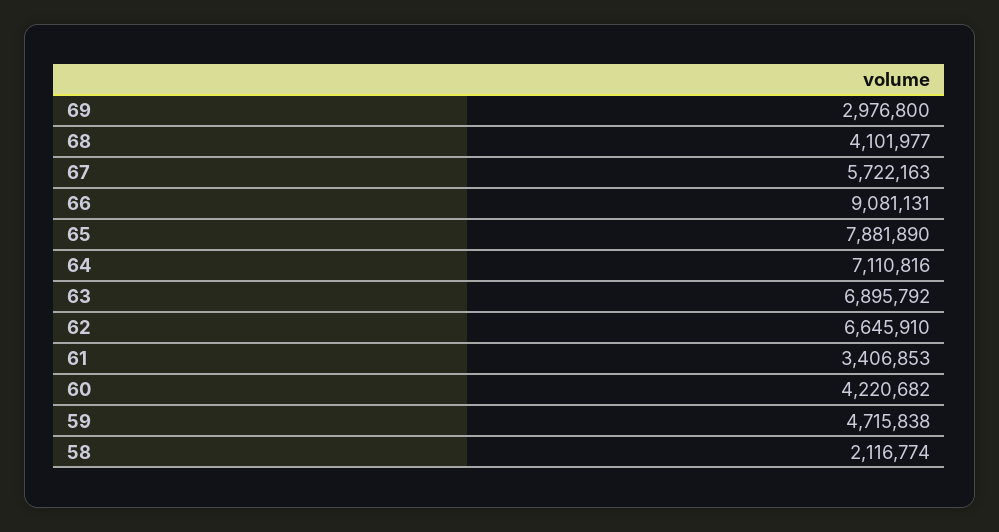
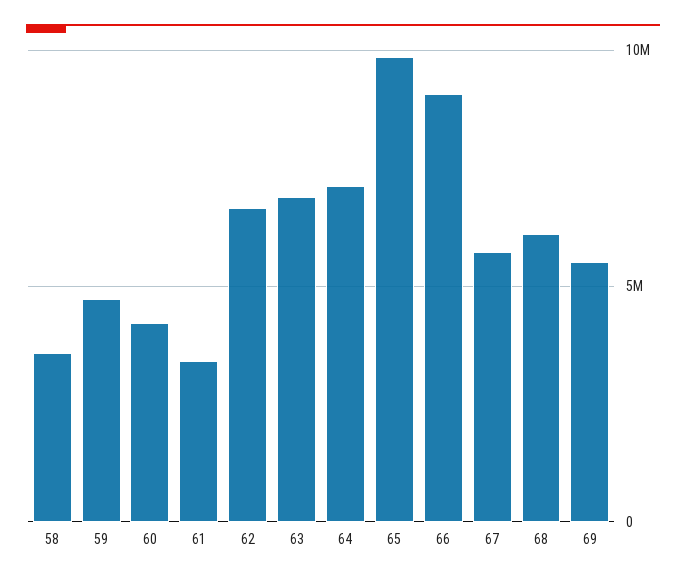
  {
-   "69": 2976800,
+   "69": 5500000,
-   "68": 4101977,
+   "68": 6000000,
    "67": 5722163,
    "66": 9081131,
-   "65": 7881890,
+   "65": 10000000,
    "64": 7110816,
    "63": 6895792,
    "62": 6645910,
    "61": 3406853,
    "60": 4220682,
    "59": 4715838,
-   "58": 2116774
+   "58": 3500000
  }

